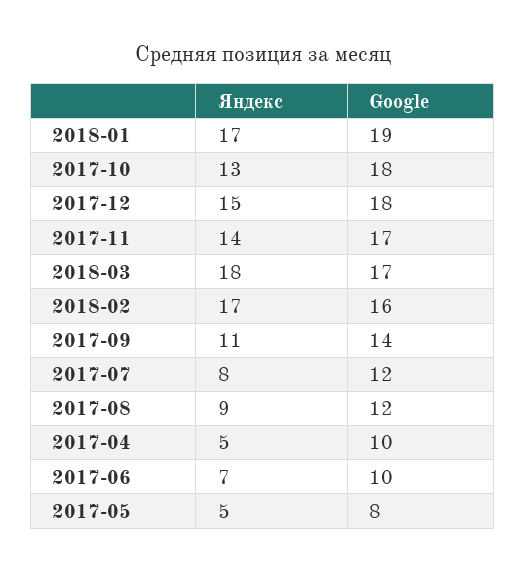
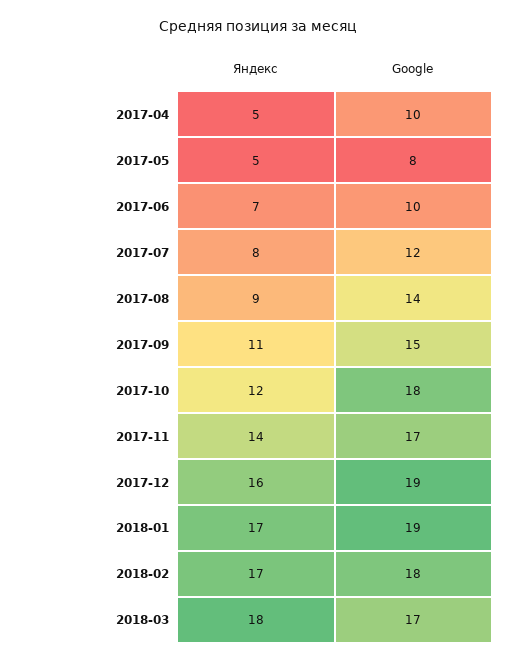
  {
    "Яндекс": {
      "2018-01": 17,
-     "2017-10": 13,
+     "2017-10": 12,
-     "2017-12": 15,
+     "2017-12": 16,
      "2017-11": 14,
      "2018-03": 18,
      "2018-02": 17,
      "2017-09": 11,
      "2017-07": 8,
      "2017-08": 9,
      "2017-04": 5,
      "2017-06": 7,
      "2017-05": 5
    },
    "Google": {
      "2018-01": 19,
      "2017-10": 18,
-     "2017-12": 18,
+     "2017-12": 19,
      "2017-11": 17,
      "2018-03": 17,
-     "2018-02": 16,
+     "2018-02": 18,
-     "2017-09": 14,
+     "2017-09": 15,
      "2017-07": 12,
-     "2017-08": 12,
+     "2017-08": 14,
      "2017-04": 10,
      "2017-06": 10,
      "2017-05": 8
    }
  }

